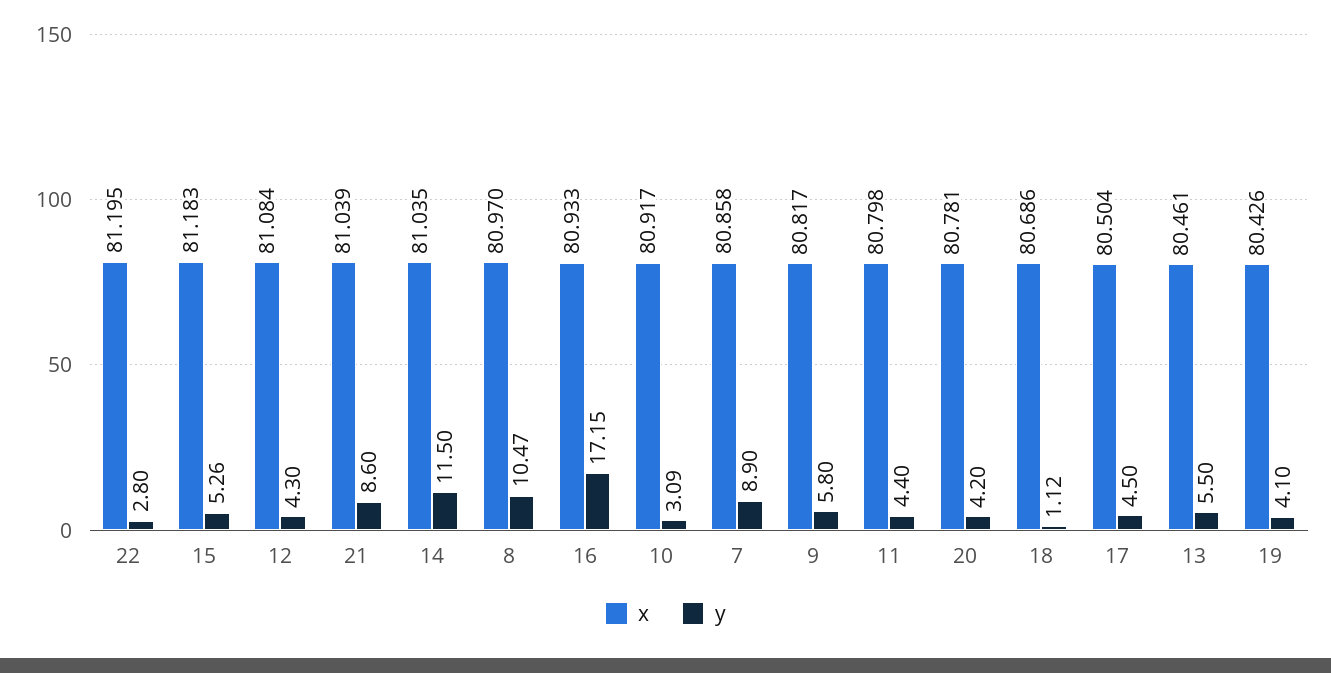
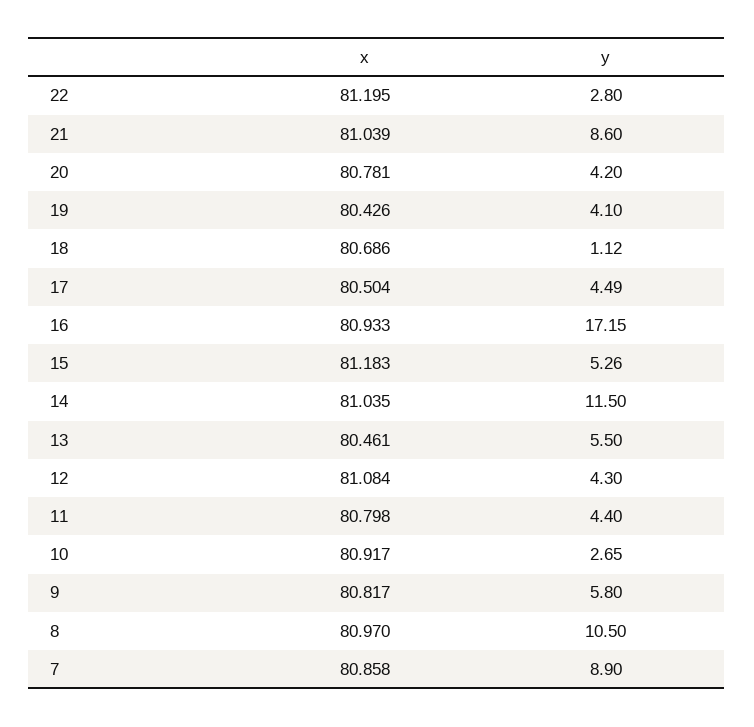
  {
    "x": {
      "22": 81.195,
      "15": 81.183,
      "12": 81.084,
      "21": 81.039,
      "14": 81.035,
      "8": 80.97,
      "16": 80.933,
      "10": 80.917,
      "7": 80.858,
      "9": 80.817,
      "11": 80.798,
      "20": 80.781,
      "18": 80.686,
      "17": 80.504,
      "13": 80.461,
      "19": 80.426
    },
    "y": {
      "22": 2.8,
      "15": 5.26,
      "12": 4.3,
      "21": 8.6,
      "14": 11.5,
-     "8": 10.47,
+     "8": 10.5,
      "16": 17.15,
-     "10": 3.09,
+     "10": 2.65,
      "7": 8.9,
      "9": 5.8,
      "11": 4.4,
      "20": 4.2,
      "18": 1.12,
-     "17": 4.5,
+     "17": 4.49,
      "13": 5.5,
      "19": 4.1
    }
  }

